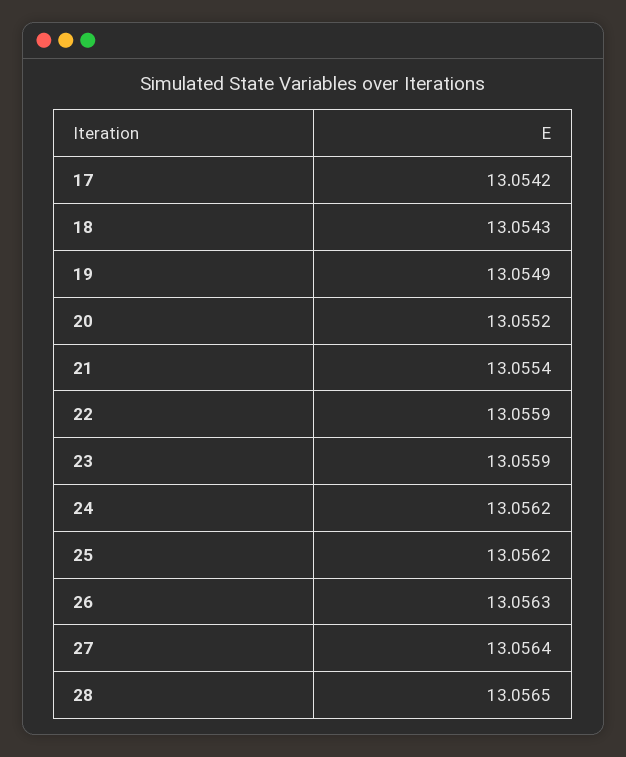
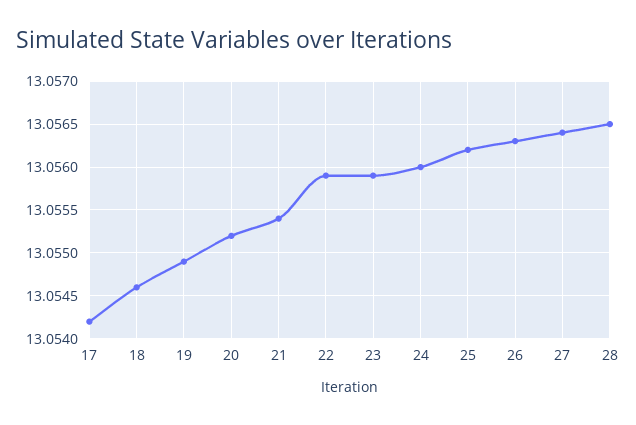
  {
    "17": 13.0542,
-   "18": 13.0543,
+   "18": 13.0546,
    "19": 13.0549,
    "20": 13.0552,
    "21": 13.0554,
    "22": 13.0559,
    "23": 13.0559,
-   "24": 13.0562,
+   "24": 13.056,
    "25": 13.0562,
    "26": 13.0563,
    "27": 13.0564,
    "28": 13.0565
  }

